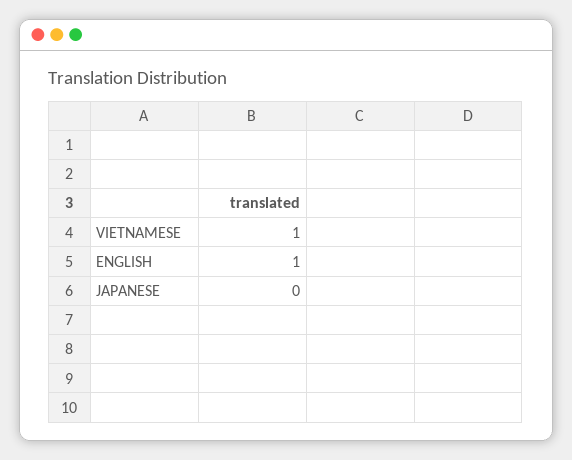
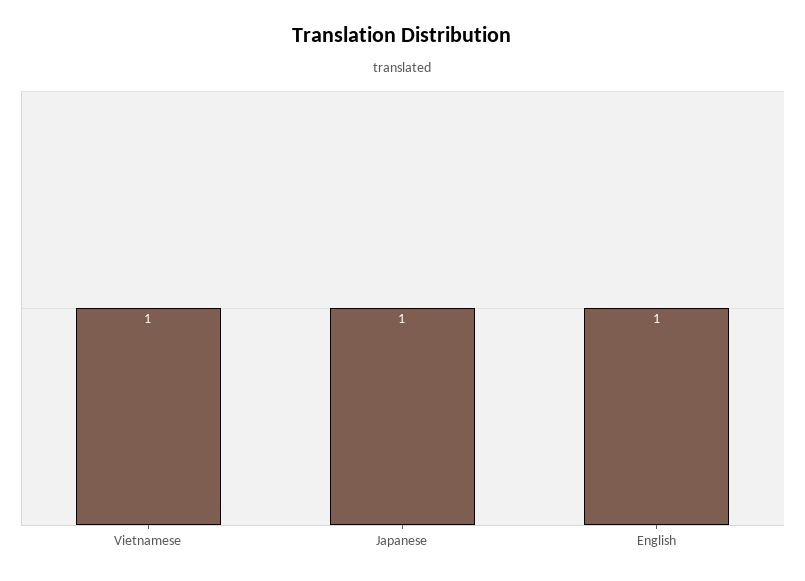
  {
    "VIETNAMESE": 1,
    "ENGLISH": 1,
-   "JAPANESE": 0
+   "JAPANESE": 1
  }

